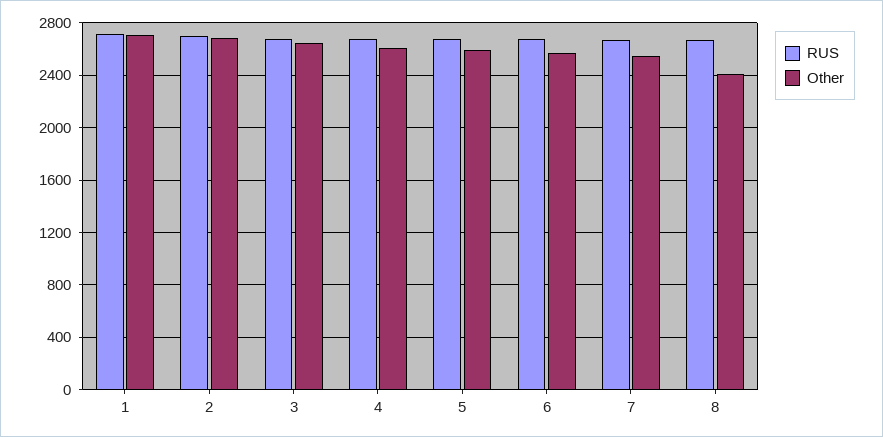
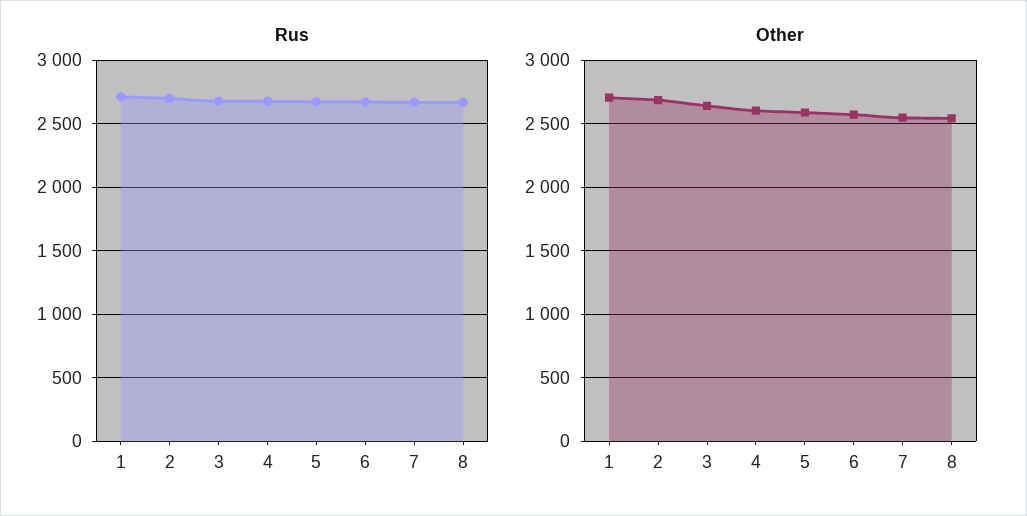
  {
    "RUS": {
      "1": 2700,
      "2": 2700,
      "3": 2700,
      "4": 2700,
      "5": 2700,
      "6": 2650,
      "7": 2650,
      "8": 2650
    },
    "Other": {
      "1": 2700,
      "2": 2700,
      "3": 2650,
      "4": 2600,
      "5": 2600,
      "6": 2550,
      "7": 2550,
-     "8": 2400
+     "8": 2550
    }
  }

